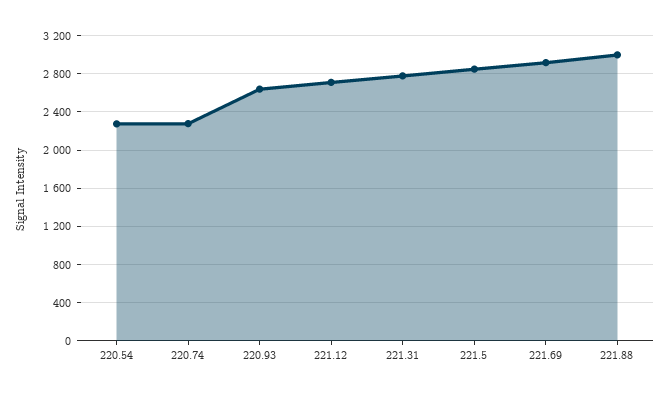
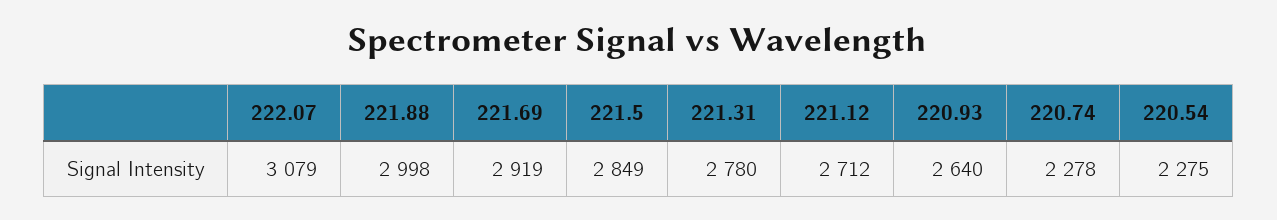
  {
    "220.54": 2275,
    "220.74": 2278,
    "220.93": 2640,
    "221.12": 2712,
    "221.31": 2780,
    "221.5": 2849,
    "221.69": 2919,
-   "221.88": 2998
+   "221.88": 2998,
+   "222.07": 3079
  }

